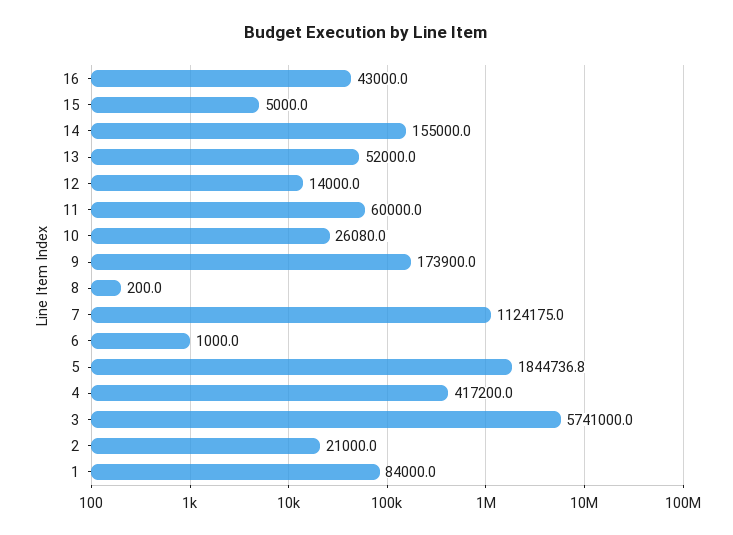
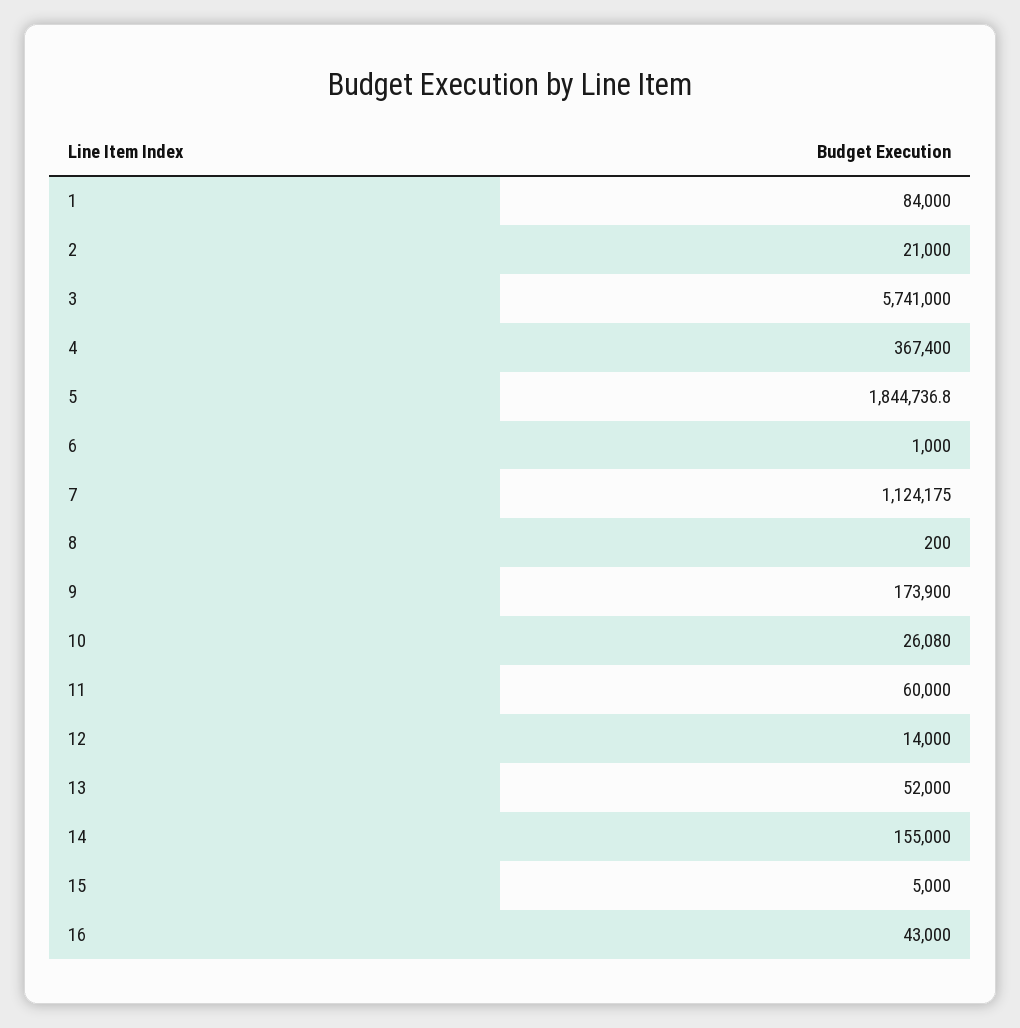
  {
    "16": 43000,
    "15": 5000,
    "14": 155000,
    "13": 52000,
    "12": 14000,
    "11": 60000,
    "10": 26080,
    "9": 173900,
    "8": 200,
    "7": 1124175,
    "6": 1000,
    "5": 1844736.8,
-   "4": 417200,
+   "4": 367400,
    "3": 5741000,
    "2": 21000,
    "1": 84000
  }

